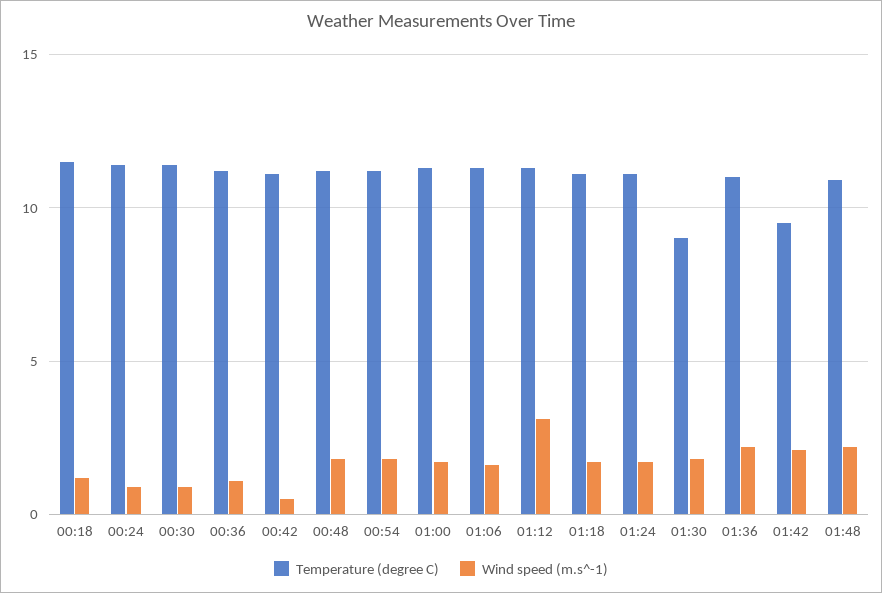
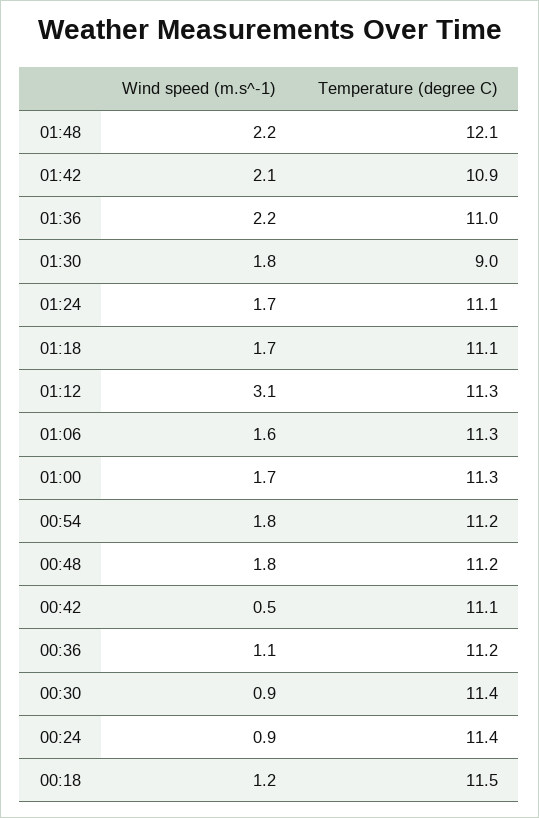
  {
    "Temperature (degree C)": {
      "00:18": 11.5,
      "00:24": 11.4,
      "00:30": 11.4,
      "00:36": 11.2,
      "00:42": 11.1,
      "00:48": 11.2,
      "00:54": 11.2,
      "01:00": 11.3,
      "01:06": 11.3,
      "01:12": 11.3,
      "01:18": 11.1,
      "01:24": 11.1,
      "01:30": 9,
      "01:36": 11,
-     "01:42": 9.5,
+     "01:42": 10.9,
-     "01:48": 11
+     "01:48": 12.1
    },
    "Wind speed (m.s^-1)": {
      "00:18": 1.2,
      "00:24": 0.9,
      "00:30": 0.9,
      "00:36": 1.1,
      "00:42": 0.5,
      "00:48": 1.8,
      "00:54": 1.8,
      "01:00": 1.7,
      "01:06": 1.6,
      "01:12": 3.1,
      "01:18": 1.7,
      "01:24": 1.7,
      "01:30": 1.8,
      "01:36": 2.2,
      "01:42": 2.1,
      "01:48": 2.2
    }
  }

